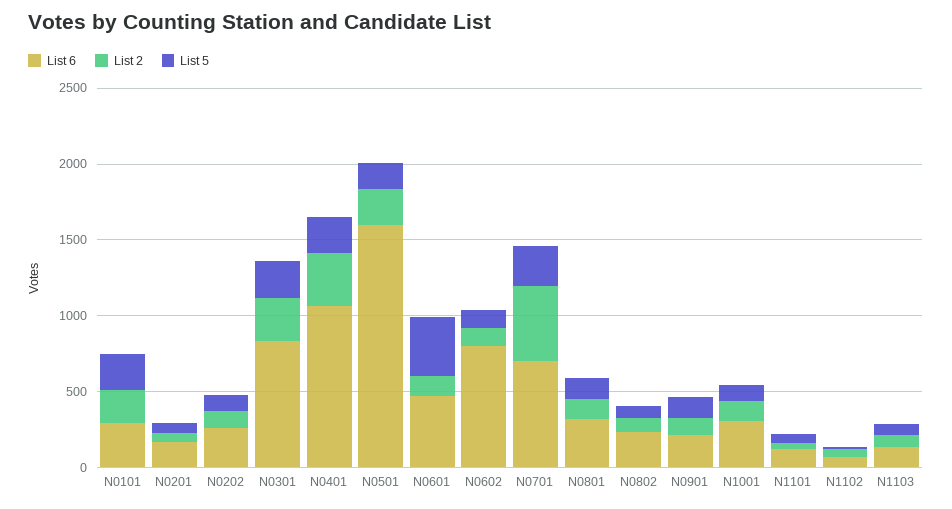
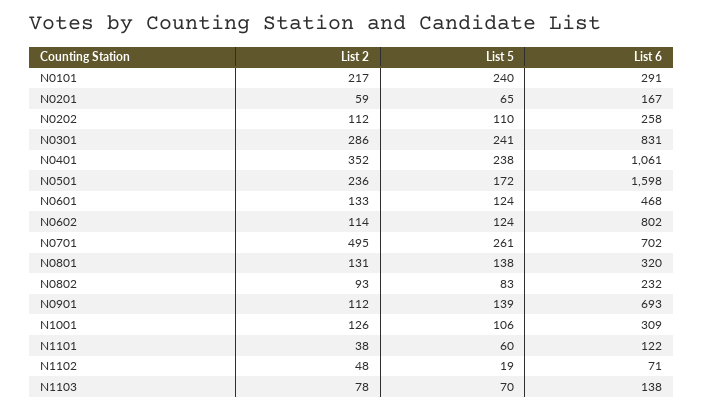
  {
    "List 6": {
      "N0101": 291,
      "N0201": 167,
      "N0202": 258,
      "N0301": 831,
      "N0401": 1061,
      "N0501": 1598,
      "N0601": 468,
      "N0602": 802,
      "N0701": 702,
      "N0801": 320,
      "N0802": 232,
-     "N0901": 200,
+     "N0901": 693,
      "N1001": 309,
      "N1101": 122,
      "N1102": 71,
      "N1103": 138
    },
    "List 2": {
      "N0101": 217,
      "N0201": 59,
      "N0202": 112,
      "N0301": 286,
      "N0401": 352,
      "N0501": 236,
      "N0601": 133,
      "N0602": 114,
      "N0701": 495,
      "N0801": 131,
      "N0802": 93,
      "N0901": 112,
      "N1001": 126,
      "N1101": 38,
      "N1102": 48,
      "N1103": 78
    },
    "List 5": {
      "N0101": 240,
      "N0201": 65,
      "N0202": 110,
      "N0301": 241,
      "N0401": 238,
      "N0501": 172,
-     "N0601": 400,
+     "N0601": 124,
      "N0602": 124,
      "N0701": 261,
      "N0801": 138,
      "N0802": 83,
      "N0901": 139,
      "N1001": 106,
      "N1101": 60,
      "N1102": 19,
      "N1103": 70
    }
  }

